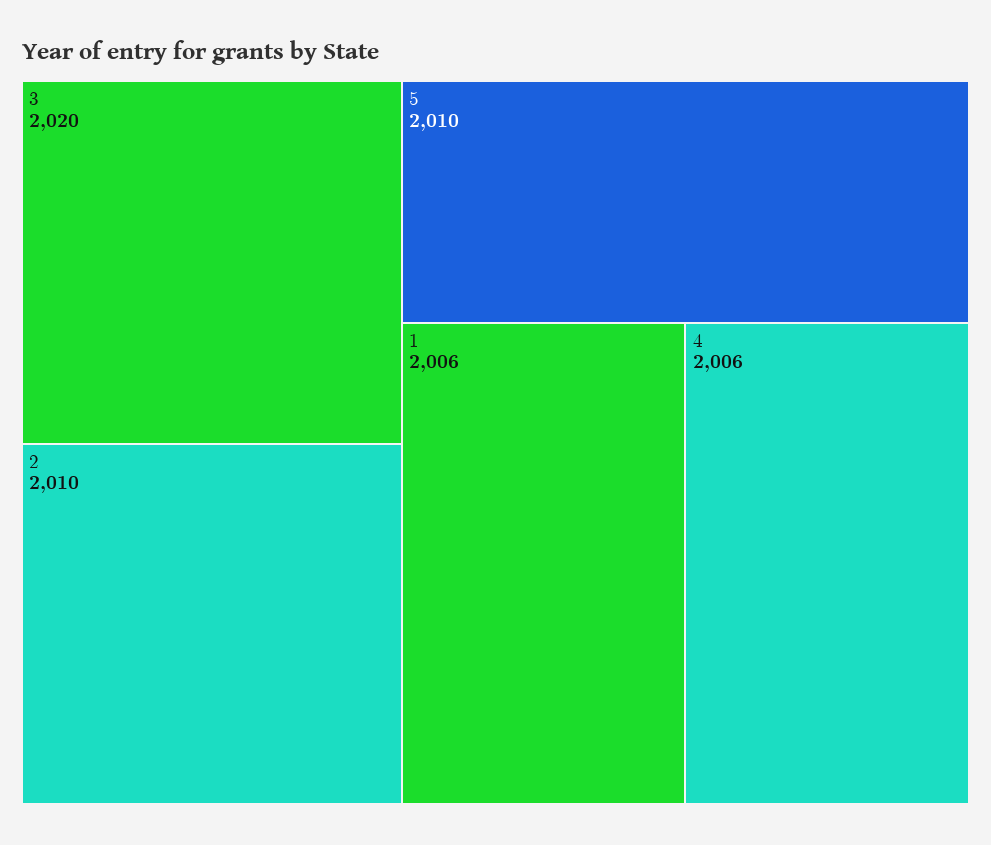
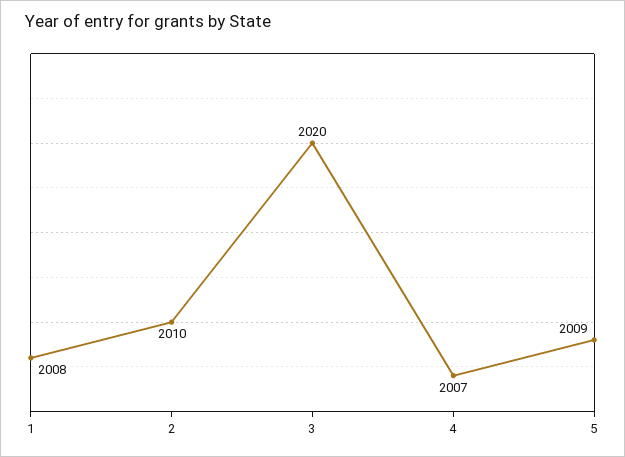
  {
    "3": 2020,
    "2": 2010,
-   "5": 2010,
+   "5": 2009,
-   "1": 2006,
+   "1": 2008,
-   "4": 2006
+   "4": 2007
  }

